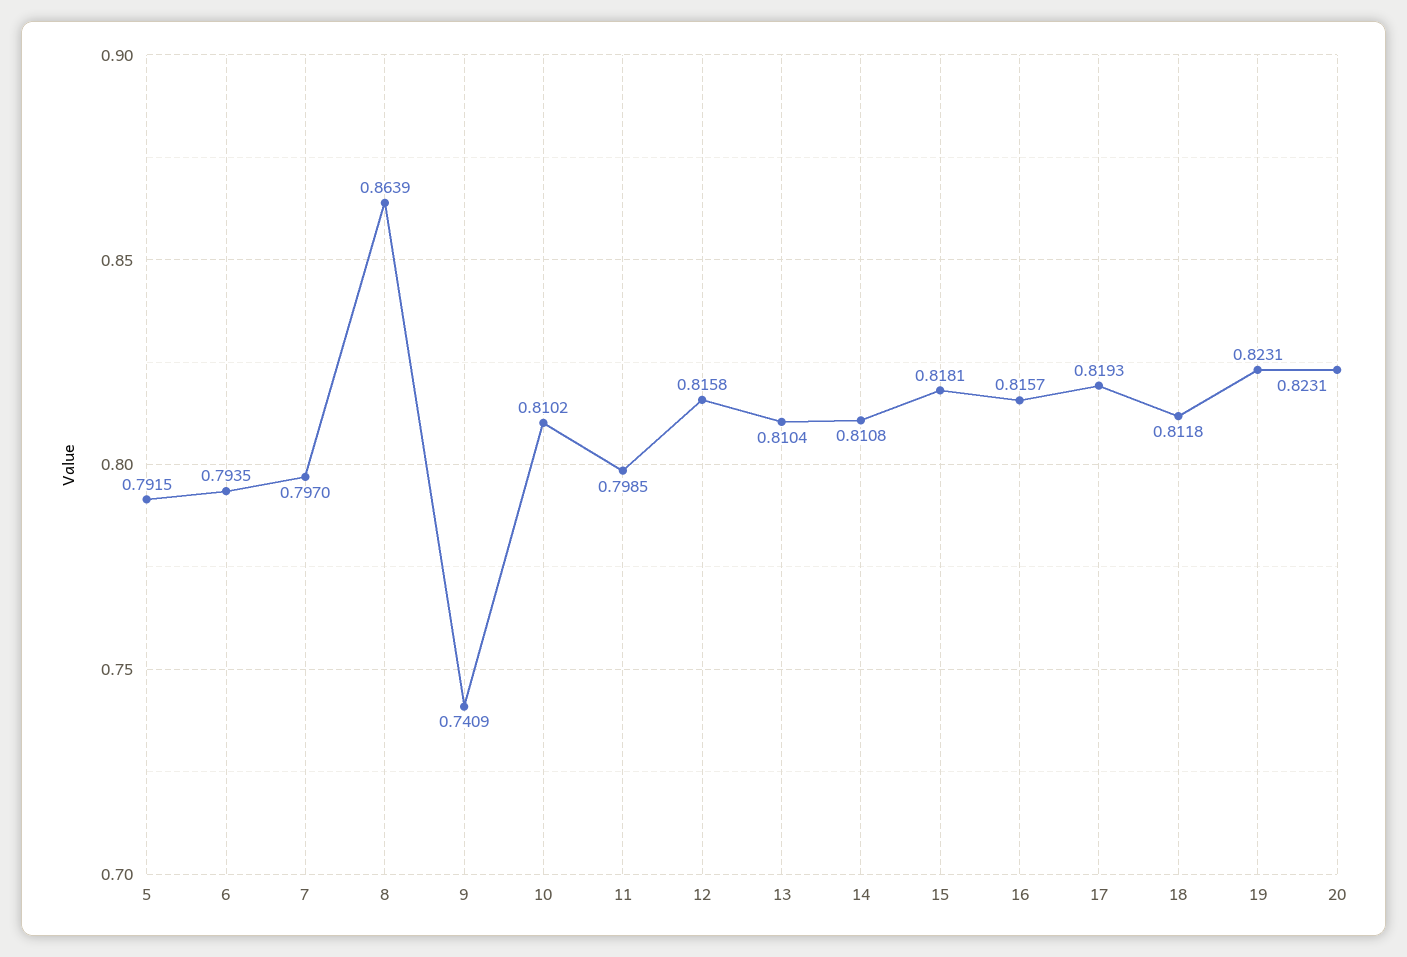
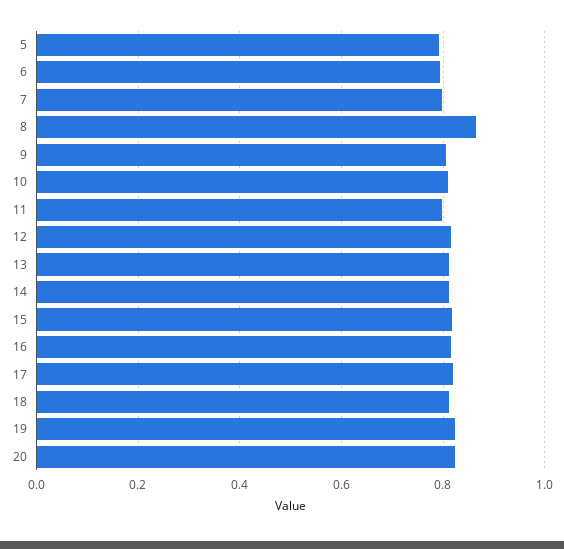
  {
    "5": 0.7915,
    "6": 0.7935,
    "7": 0.797,
    "8": 0.8639,
-   "9": 0.7409,
+   "9": 0.8,
    "10": 0.8102,
    "11": 0.7985,
    "12": 0.8158,
    "13": 0.8104,
    "14": 0.8108,
    "15": 0.8181,
    "16": 0.8157,
    "17": 0.8193,
    "18": 0.8118,
    "19": 0.8231,
    "20": 0.8231
  }

